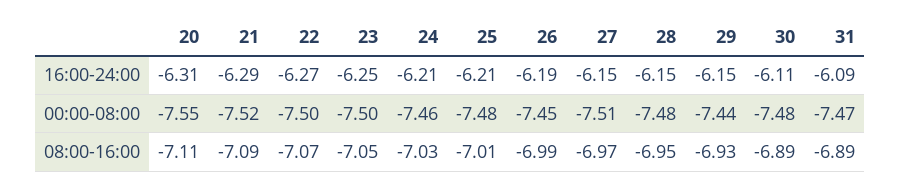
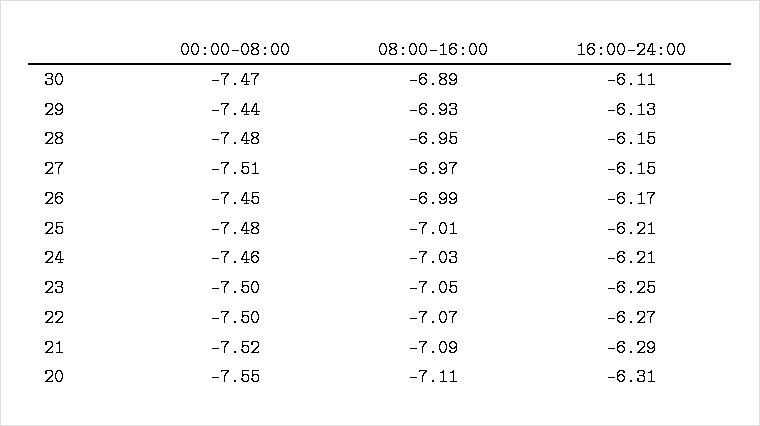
  {
    "20": {
      "16:00-24:00": -6.31,
      "00:00-08:00": -7.55,
      "08:00-16:00": -7.11
    },
    "21": {
      "16:00-24:00": -6.29,
      "00:00-08:00": -7.52,
      "08:00-16:00": -7.09
    },
    "22": {
      "16:00-24:00": -6.27,
      "00:00-08:00": -7.5,
      "08:00-16:00": -7.07
    },
    "23": {
      "16:00-24:00": -6.25,
      "00:00-08:00": -7.5,
      "08:00-16:00": -7.05
    },
    "24": {
      "16:00-24:00": -6.21,
      "00:00-08:00": -7.46,
      "08:00-16:00": -7.03
    },
    "25": {
      "16:00-24:00": -6.21,
      "00:00-08:00": -7.48,
      "08:00-16:00": -7.01
    },
    "26": {
-     "16:00-24:00": -6.19,
+     "16:00-24:00": -6.17,
      "00:00-08:00": -7.45,
      "08:00-16:00": -6.99
    },
    "27": {
      "16:00-24:00": -6.15,
      "00:00-08:00": -7.51,
      "08:00-16:00": -6.97
    },
    "28": {
      "16:00-24:00": -6.15,
      "00:00-08:00": -7.48,
      "08:00-16:00": -6.95
    },
    "29": {
-     "16:00-24:00": -6.15,
+     "16:00-24:00": -6.13,
      "00:00-08:00": -7.44,
      "08:00-16:00": -6.93
    },
    "30": {
      "16:00-24:00": -6.11,
-     "00:00-08:00": -7.48,
+     "00:00-08:00": -7.47,
      "08:00-16:00": -6.89
-   },
+   }
-   "31": {
-     "16:00-24:00": -6.09,
-     "00:00-08:00": -7.47,
-     "08:00-16:00": -6.89
-   }
  }

